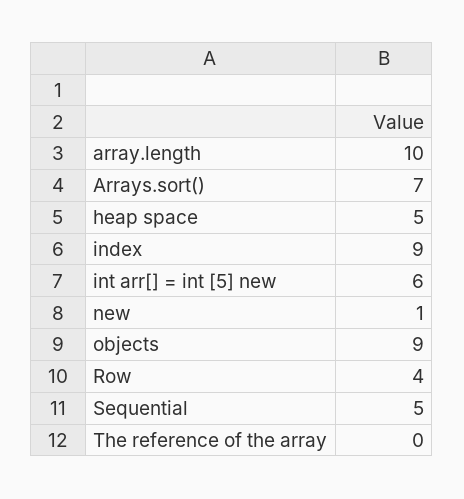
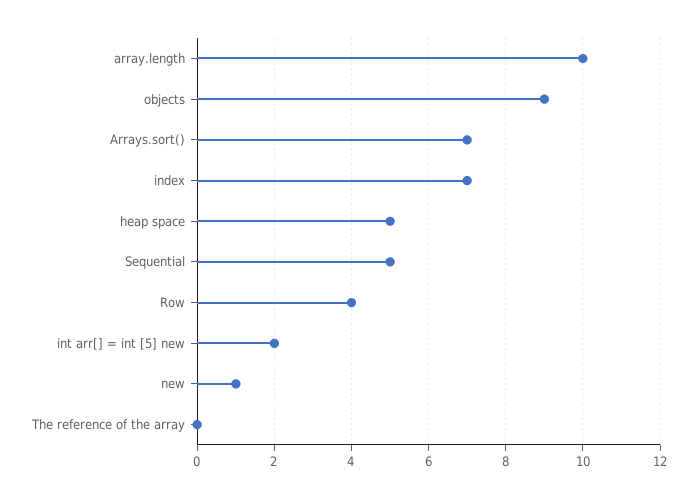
  {
    "array.length": 10,
    "Arrays.sort()": 7,
    "heap space": 5,
-   "index": 9,
+   "index": 7,
-   "int arr[] = int [5] new": 6,
+   "int arr[] = int [5] new": 2,
    "new": 1,
    "objects": 9,
    "Row": 4,
    "Sequential": 5,
    "The reference of the array": 0
  }

